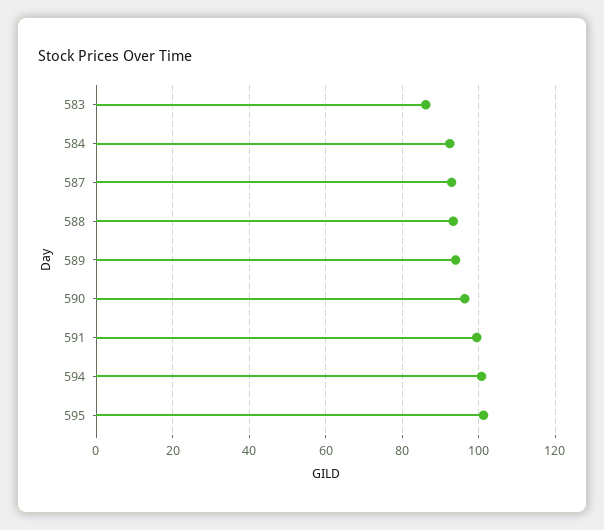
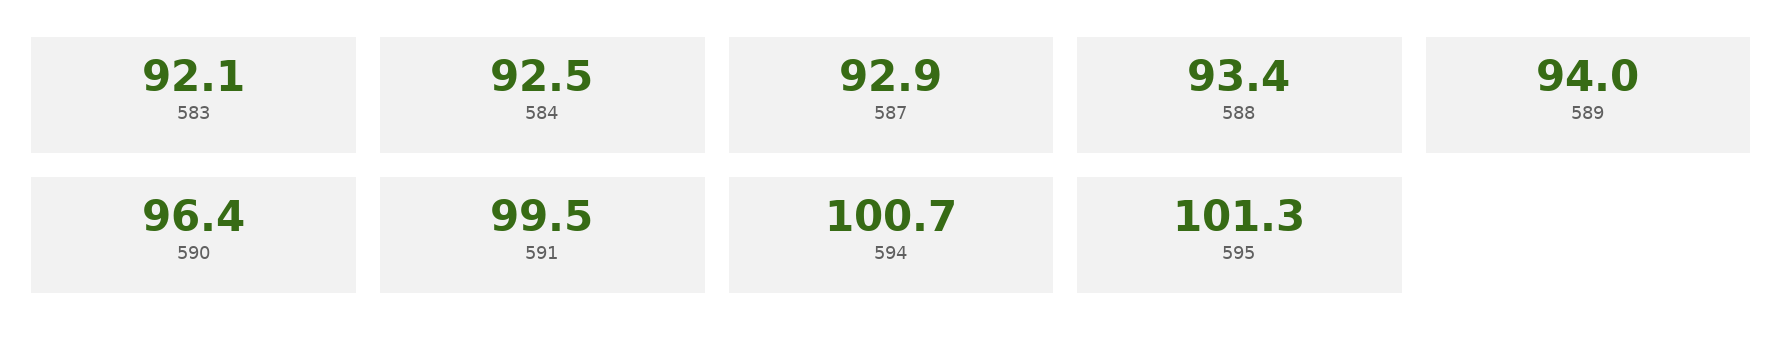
  {
-   "583": 86,
+   "583": 92.1,
    "584": 92.5,
    "587": 92.9,
    "588": 93.4,
    "589": 94,
    "590": 96.4,
    "591": 99.5,
    "594": 100.7,
    "595": 101.3
  }

